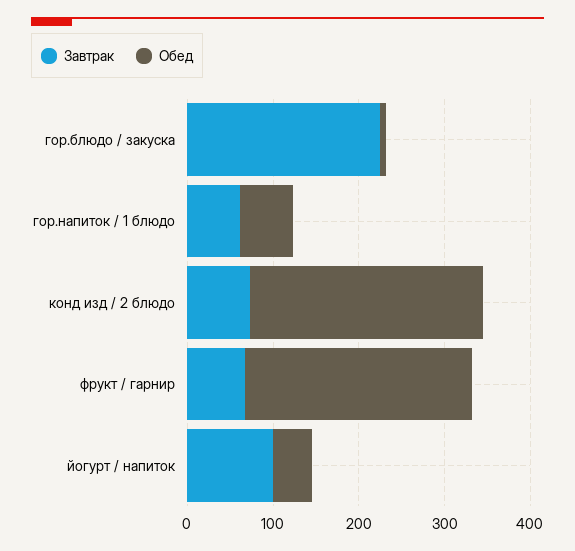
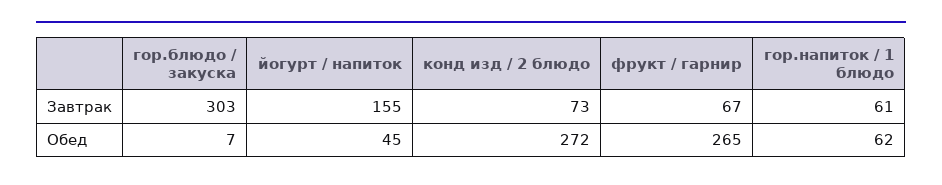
  {
    "Завтрак": {
-     "гор.блюдо / закуска": 220,
+     "гор.блюдо / закуска": 303,
      "гор.напиток / 1 блюдо": 61,
      "конд изд / 2 блюдо": 73,
      "фрукт / гарнир": 67,
-     "йогурт / напиток": 100
+     "йогурт / напиток": 155
    },
    "Обед": {
      "гор.блюдо / закуска": 7,
      "гор.напиток / 1 блюдо": 62,
      "конд изд / 2 блюдо": 272,
      "фрукт / гарнир": 265,
      "йогурт / напиток": 45
    }
  }

